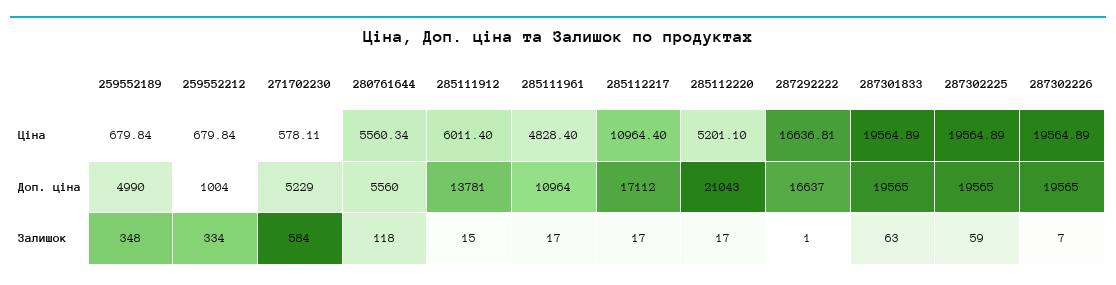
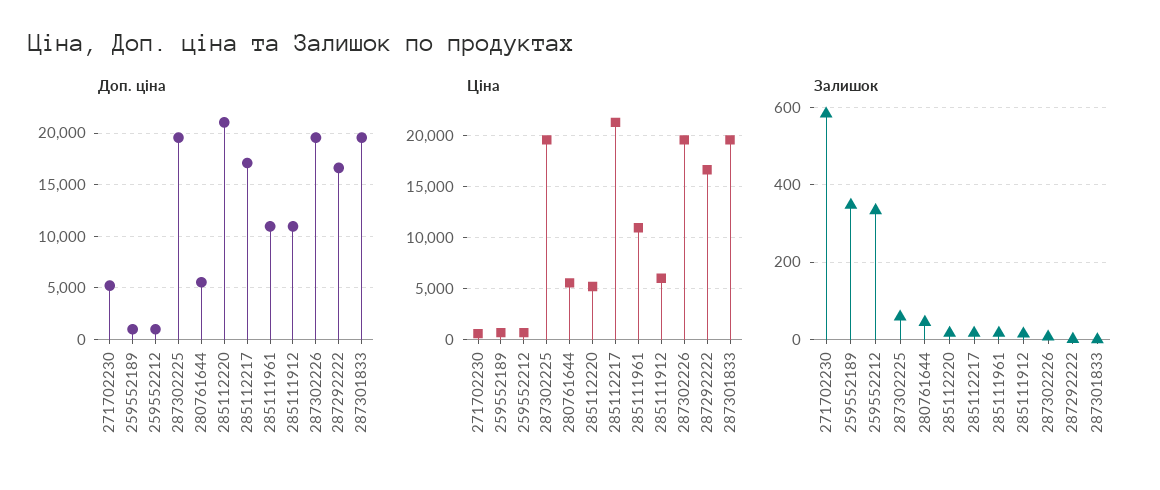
  {
    "Ціна": {
      "259552189": 679.84,
      "259552212": 679.84,
      "271702230": 578.11,
      "280761644": 5560.34,
      "285111912": 6011.4,
-     "285111961": 4828.4,
+     "285111961": 11000,
-     "285112217": 10964.4,
+     "285112217": 21000,
      "285112220": 5201.1,
      "287292222": 16636.81,
      "287301833": 19564.89,
      "287302225": 19564.89,
      "287302226": 19564.89
    },
    "Доп. ціна": {
-     "259552189": 4990,
+     "259552189": 1000,
      "259552212": 1004,
      "271702230": 5229,
      "280761644": 5560,
-     "285111912": 13781,
+     "285111912": 11000,
      "285111961": 10964,
      "285112217": 17112,
      "285112220": 21043,
      "287292222": 16637,
      "287301833": 19565,
      "287302225": 19565,
      "287302226": 19565
    },
    "Залишок": {
      "259552189": 348,
      "259552212": 334,
      "271702230": 584,
-     "280761644": 118,
+     "280761644": 40,
      "285111912": 15,
      "285111961": 17,
      "285112217": 17,
      "285112220": 17,
      "287292222": 1,
-     "287301833": 63,
+     "287301833": 0,
      "287302225": 59,
      "287302226": 7
    }
  }

